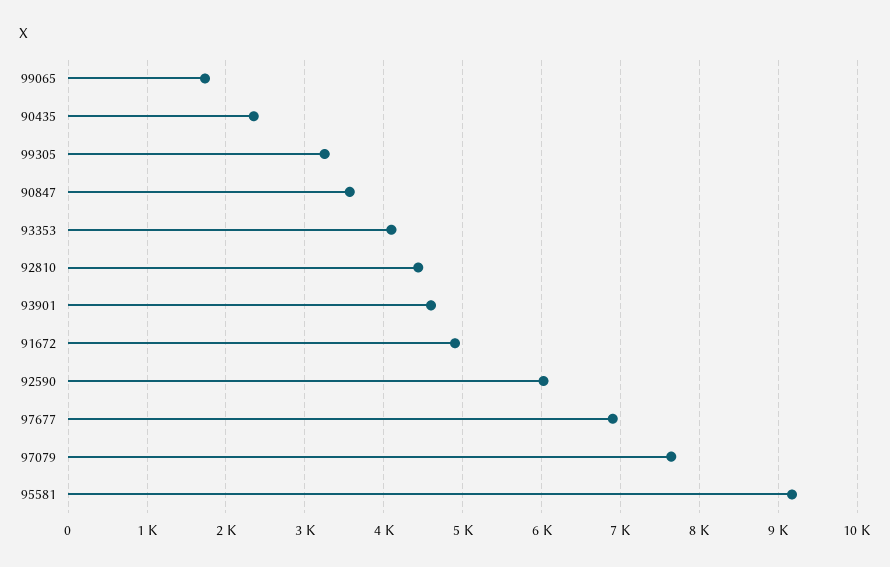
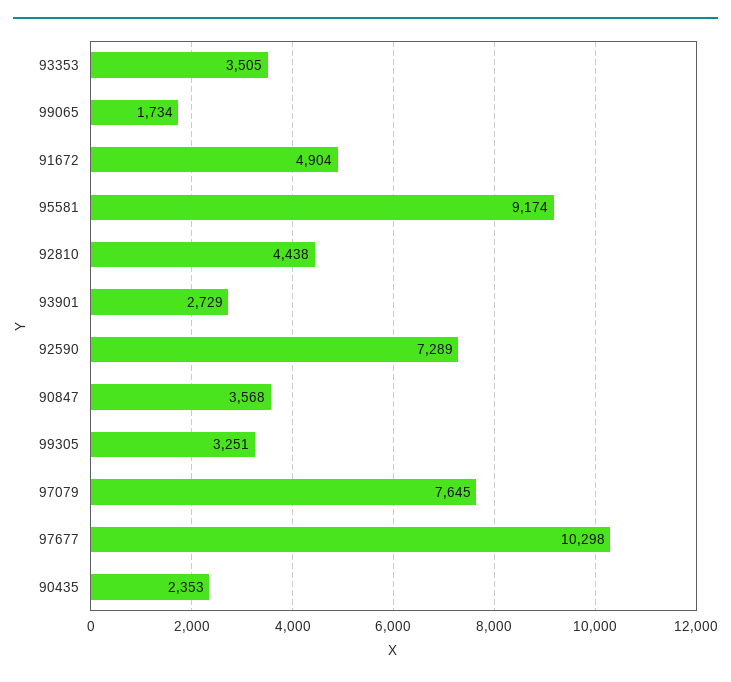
  {
    "99065": 1734,
    "90435": 2353,
    "99305": 3251,
    "90847": 3568,
-   "93353": 4100,
+   "93353": 3505,
    "92810": 4438,
-   "93901": 4600,
+   "93901": 2729,
    "91672": 4904,
-   "92590": 6000,
+   "92590": 7289,
-   "97677": 6900,
+   "97677": 10298,
    "97079": 7645,
    "95581": 9174
  }

